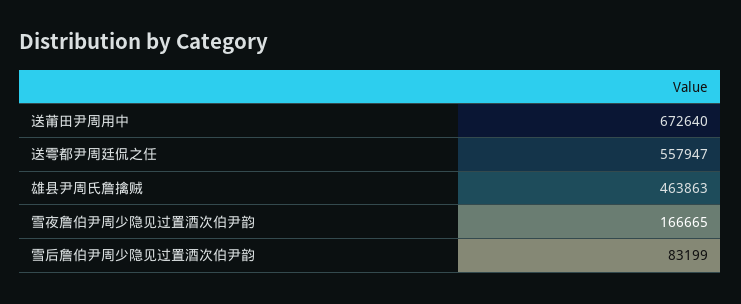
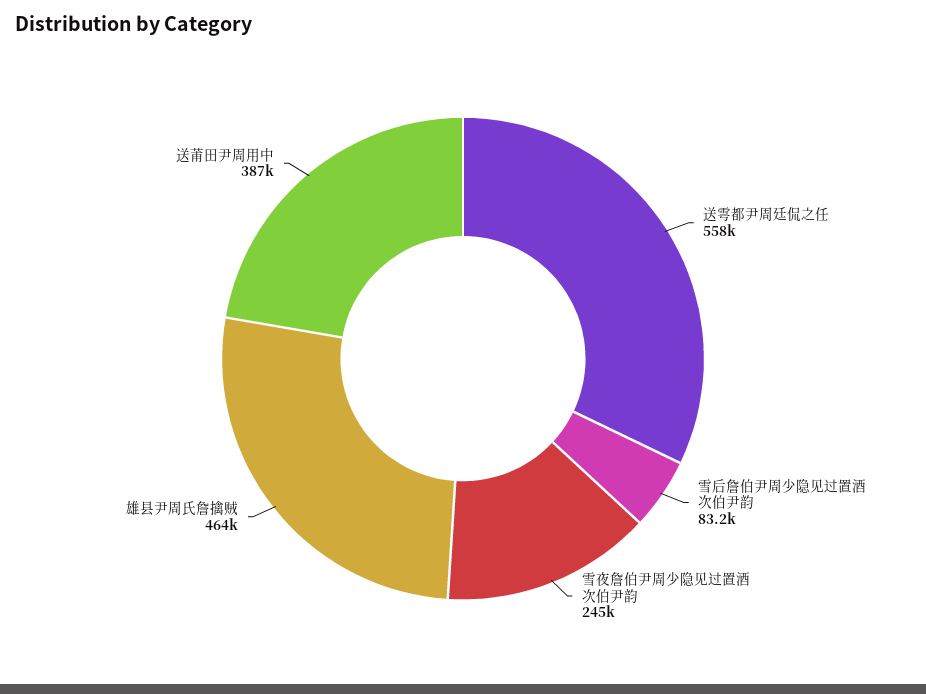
  {
-   "送莆田尹周用中": 672640,
+   "送莆田尹周用中": 387000,
    "送雩都尹周廷侃之任": 557947,
    "雄县尹周氏詹擒贼": 463863,
-   "雪夜詹伯尹周少隐见过置酒次伯尹韵": 166665,
+   "雪夜詹伯尹周少隐见过置酒次伯尹韵": 245000,
    "雪后詹伯尹周少隐见过置酒次伯尹韵": 83199
  }

